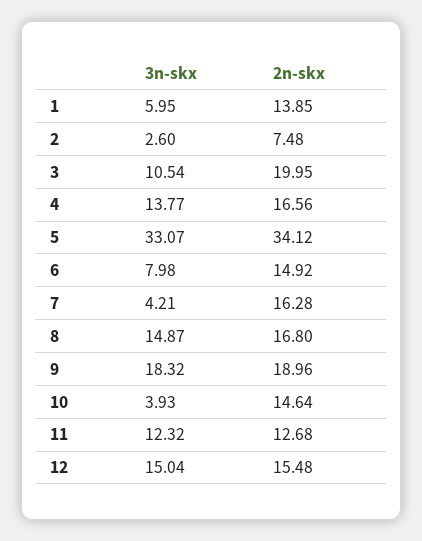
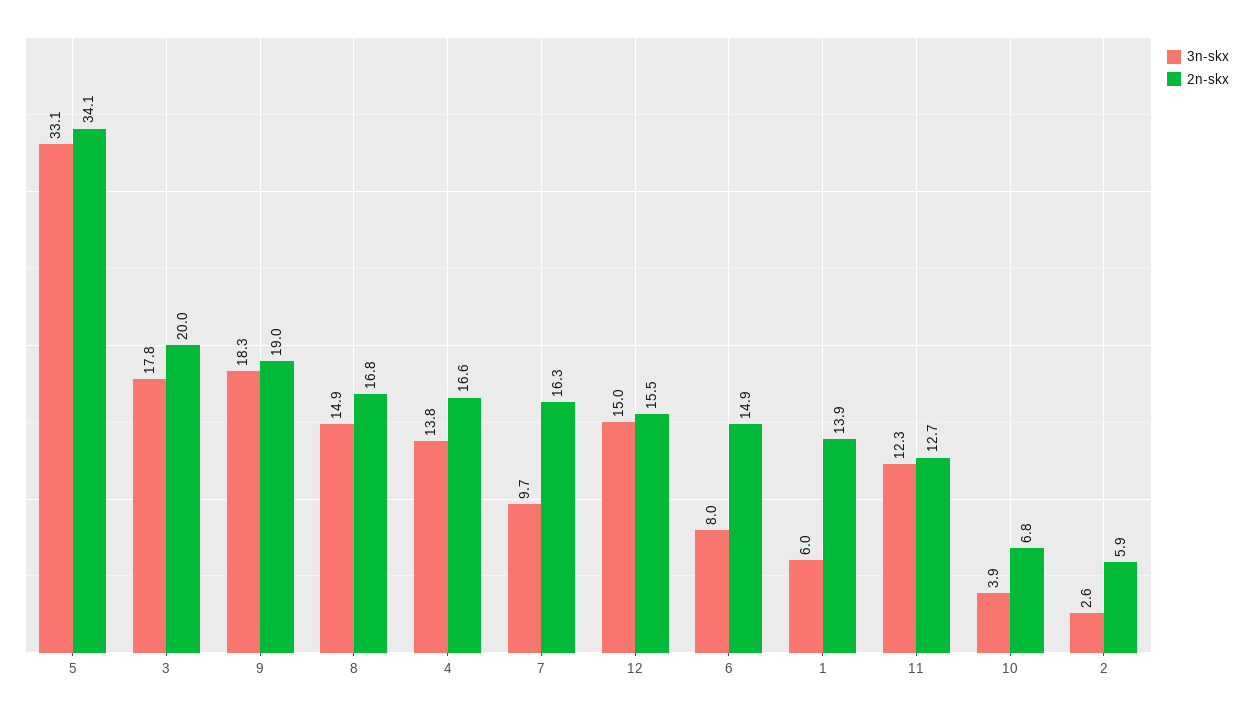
  {
    "3n-skx": {
      "1": 5.95,
      "2": 2.6,
-     "3": 10.54,
+     "3": 17.8,
      "4": 13.77,
      "5": 33.07,
      "6": 7.98,
-     "7": 4.21,
+     "7": 9.7,
      "8": 14.87,
      "9": 18.32,
      "10": 3.93,
      "11": 12.32,
      "12": 15.04
    },
    "2n-skx": {
      "1": 13.85,
-     "2": 7.48,
+     "2": 5.9,
      "3": 19.95,
      "4": 16.56,
      "5": 34.12,
      "6": 14.92,
      "7": 16.28,
      "8": 16.8,
      "9": 18.96,
-     "10": 14.64,
+     "10": 6.8,
      "11": 12.68,
      "12": 15.48
    }
  }

